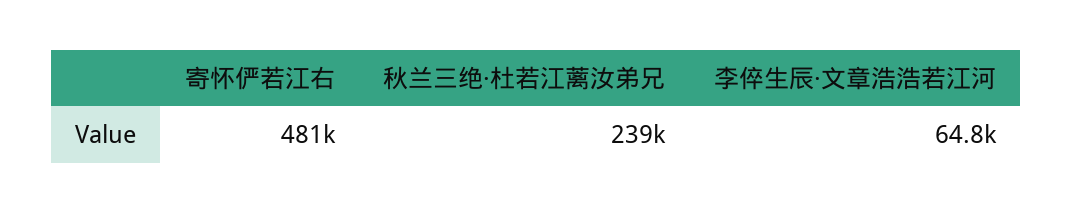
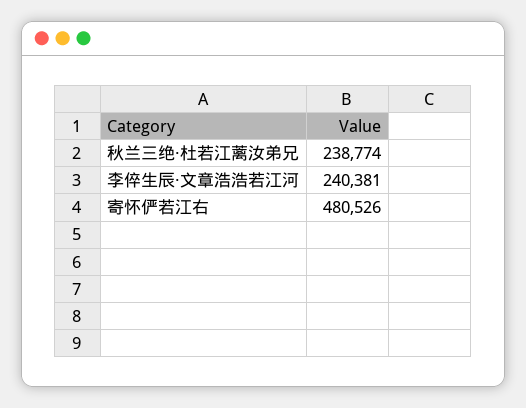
  {
    "寄怀俨若江右": 480526,
    "秋兰三绝·杜若江蓠汝弟兄": 238774,
-   "李倅生辰·文章浩浩若江河": 64800
+   "李倅生辰·文章浩浩若江河": 240381
  }

